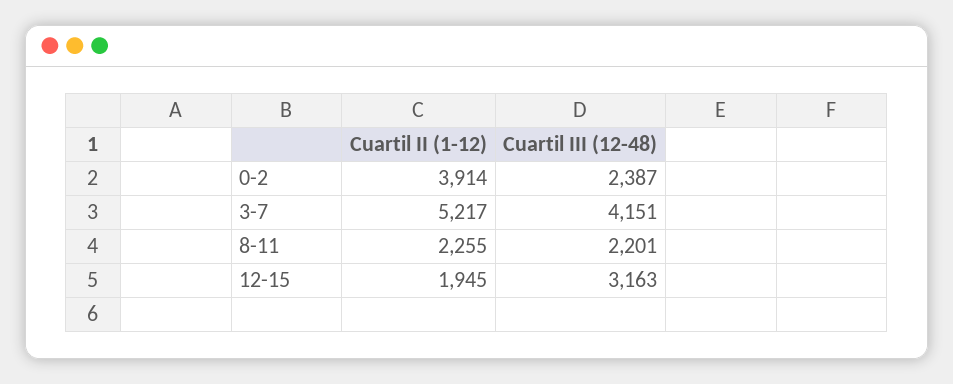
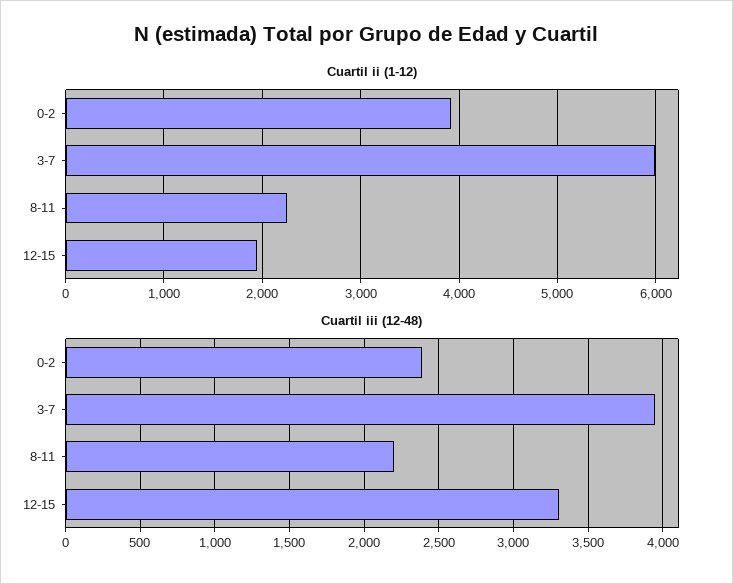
  {
    "Cuartil II (1-12)": {
      "0-2": 3914,
-     "3-7": 5217,
+     "3-7": 6000,
      "8-11": 2255,
      "12-15": 1945
    },
    "Cuartil III (12-48)": {
      "0-2": 2387,
-     "3-7": 4151,
+     "3-7": 3950,
      "8-11": 2201,
-     "12-15": 3163
+     "12-15": 3300
    }
  }

